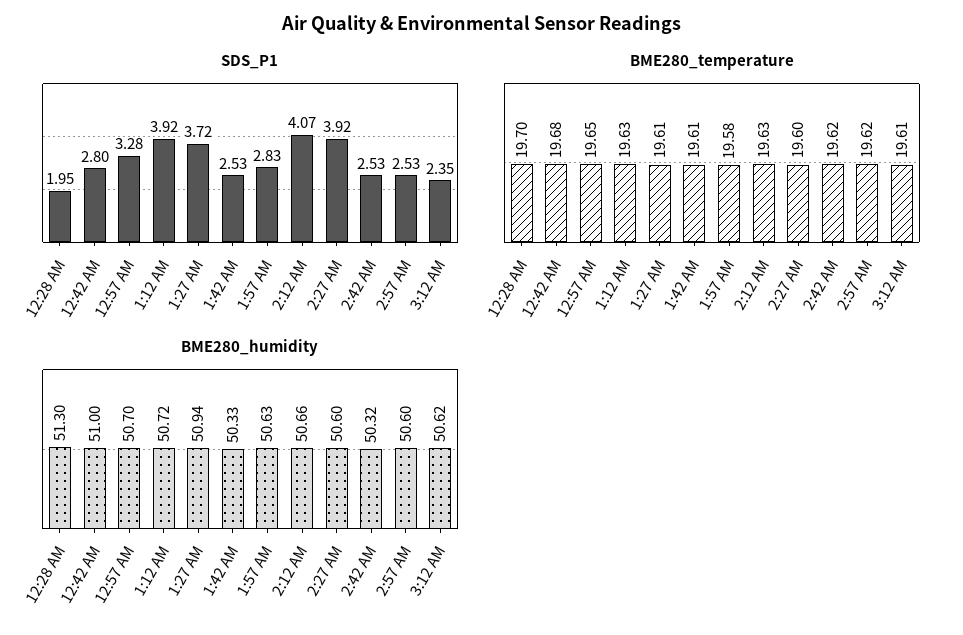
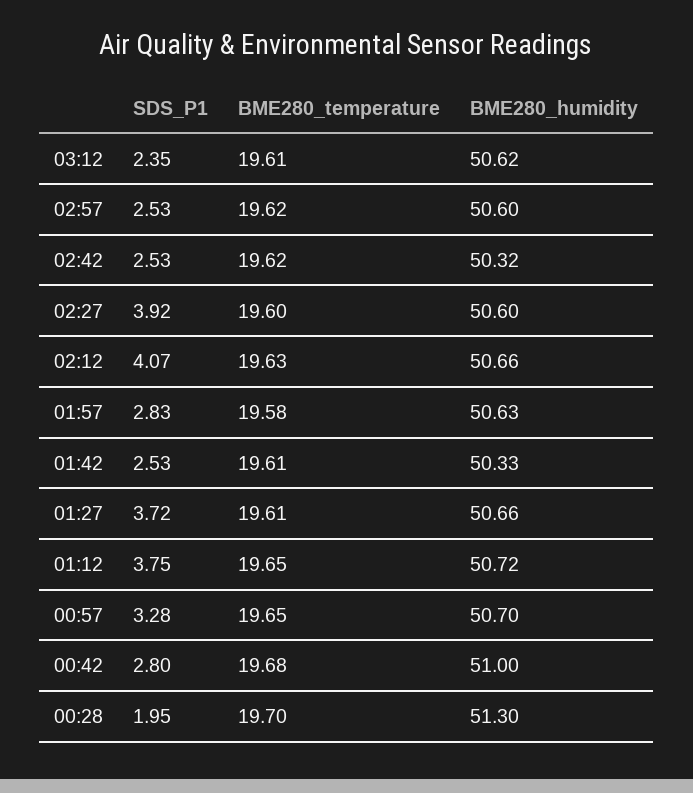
  {
    "SDS_P1": {
      "12:28 AM": 1.95,
      "12:42 AM": 2.8,
      "12:57 AM": 3.28,
-     "1:12 AM": 3.92,
+     "1:12 AM": 3.75,
      "1:27 AM": 3.72,
      "1:42 AM": 2.53,
      "1:57 AM": 2.83,
      "2:12 AM": 4.07,
      "2:27 AM": 3.92,
      "2:42 AM": 2.53,
      "2:57 AM": 2.53,
      "3:12 AM": 2.35
    },
    "BME280_temperature": {
      "12:28 AM": 19.7,
      "12:42 AM": 19.68,
      "12:57 AM": 19.65,
-     "1:12 AM": 19.63,
+     "1:12 AM": 19.65,
      "1:27 AM": 19.61,
      "1:42 AM": 19.61,
      "1:57 AM": 19.58,
      "2:12 AM": 19.63,
      "2:27 AM": 19.6,
      "2:42 AM": 19.62,
      "2:57 AM": 19.62,
      "3:12 AM": 19.61
    },
    "BME280_humidity": {
      "12:28 AM": 51.3,
      "12:42 AM": 51,
      "12:57 AM": 50.7,
      "1:12 AM": 50.72,
-     "1:27 AM": 50.94,
+     "1:27 AM": 50.66,
      "1:42 AM": 50.33,
      "1:57 AM": 50.63,
      "2:12 AM": 50.66,
      "2:27 AM": 50.6,
      "2:42 AM": 50.32,
      "2:57 AM": 50.6,
      "3:12 AM": 50.62
    }
  }

